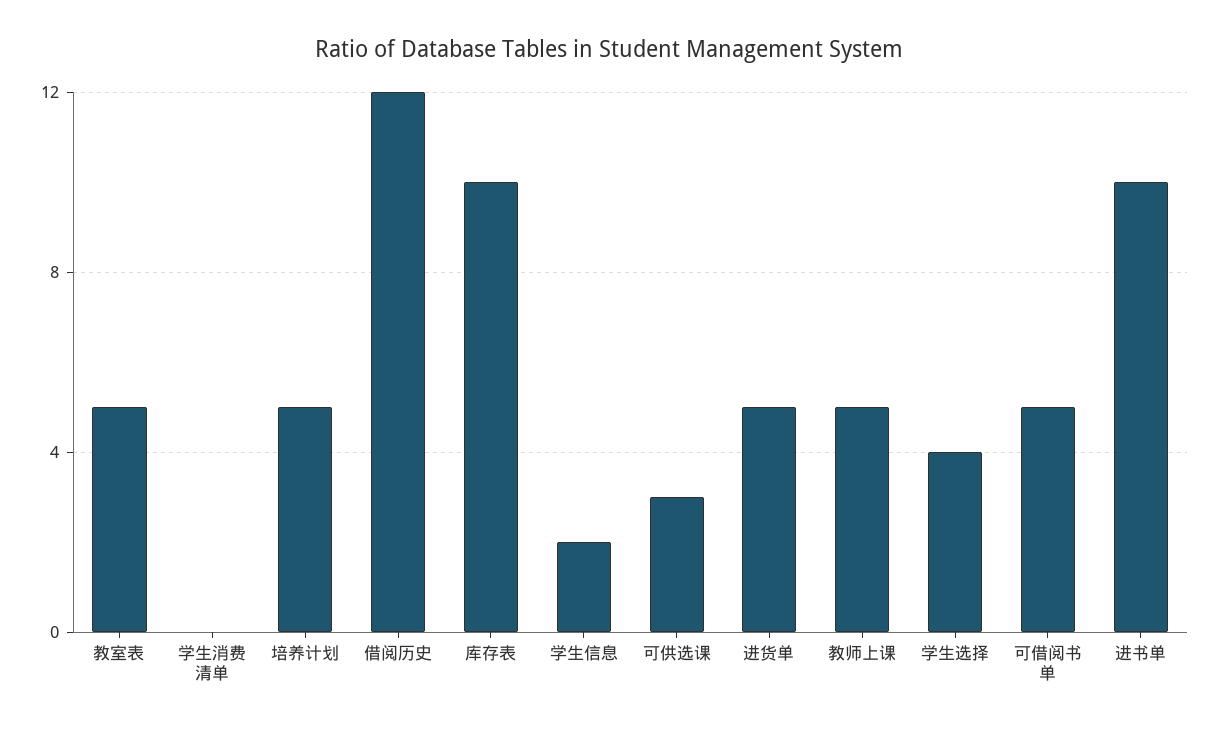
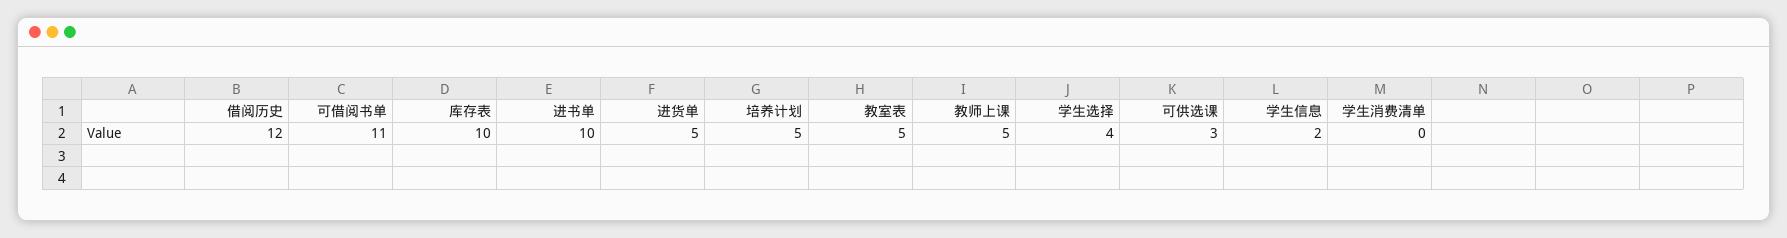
  {
    "教室表": 5,
    "学生消费清单": 0,
    "培养计划": 5,
    "借阅历史": 12,
    "库存表": 10,
    "学生信息": 2,
    "可供选课": 3,
    "进货单": 5,
    "教师上课": 5,
    "学生选择": 4,
-   "可借阅书单": 5,
+   "可借阅书单": 11,
    "进书单": 10
  }

